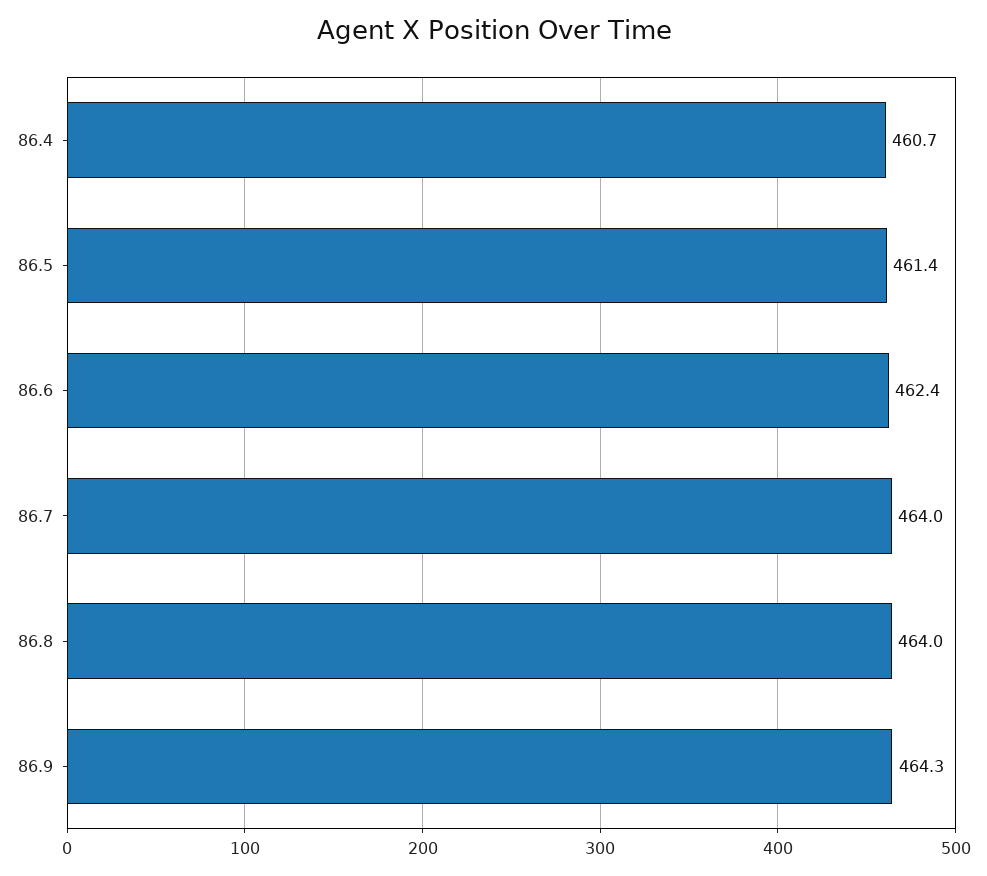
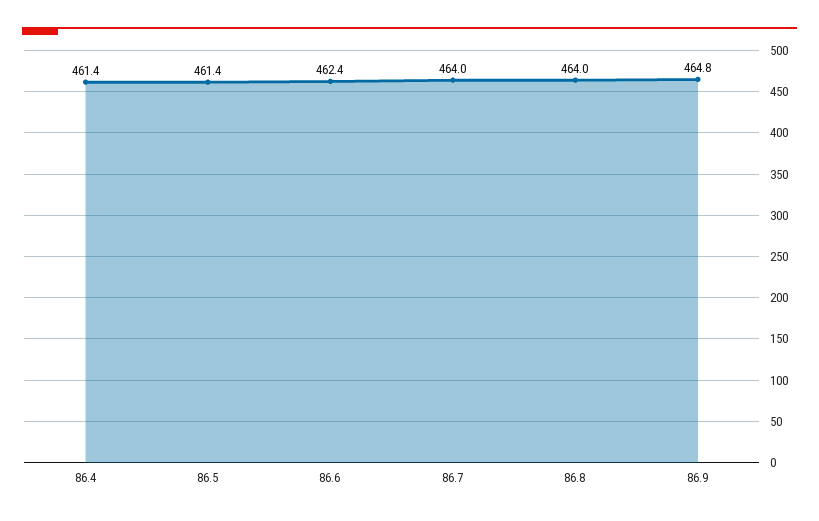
  {
-   "86.4": 460.7,
+   "86.4": 461.4,
    "86.5": 461.4,
    "86.6": 462.4,
    "86.7": 464,
    "86.8": 464,
-   "86.9": 464.3
+   "86.9": 464.8
  }

